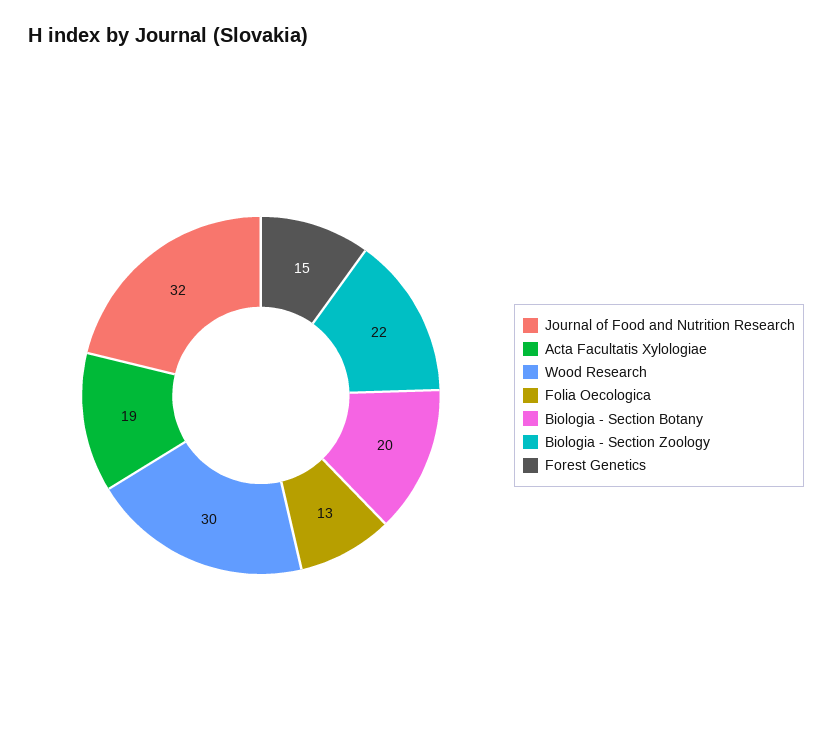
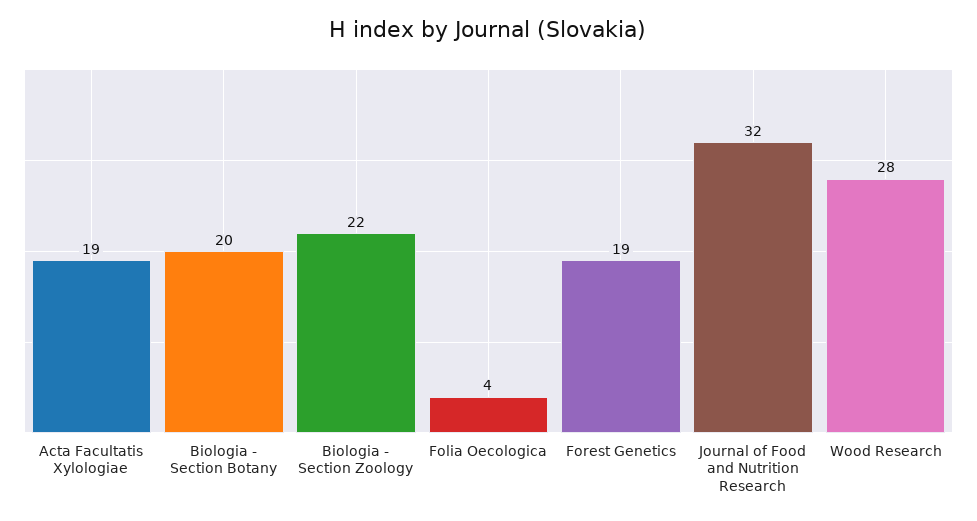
  {
    "Journal of Food and Nutrition Research": 32,
    "Acta Facultatis Xylologiae": 19,
-   "Wood Research": 30,
+   "Wood Research": 28,
-   "Folia Oecologica": 13,
+   "Folia Oecologica": 4,
    "Biologia - Section Botany": 20,
    "Biologia - Section Zoology": 22,
-   "Forest Genetics": 15
+   "Forest Genetics": 19
  }

